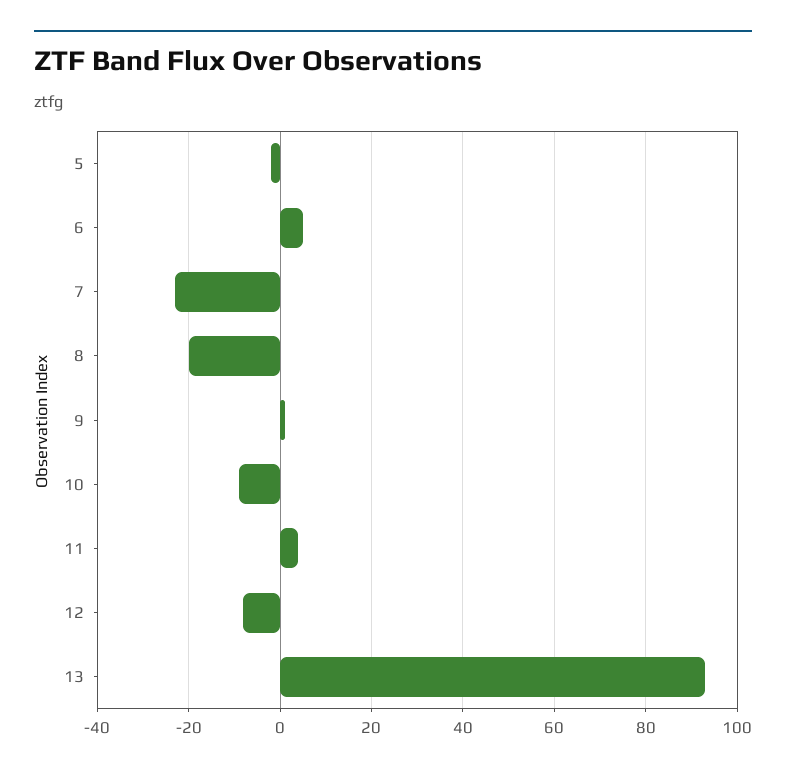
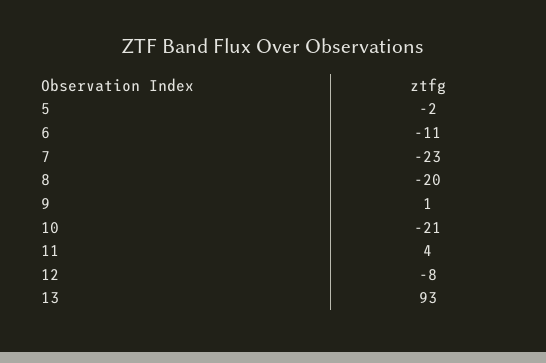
  {
    "5": -2,
-   "6": 5,
+   "6": -11,
    "7": -23,
    "8": -20,
    "9": 1,
-   "10": -10,
+   "10": -21,
    "11": 4,
    "12": -8,
    "13": 93
  }

